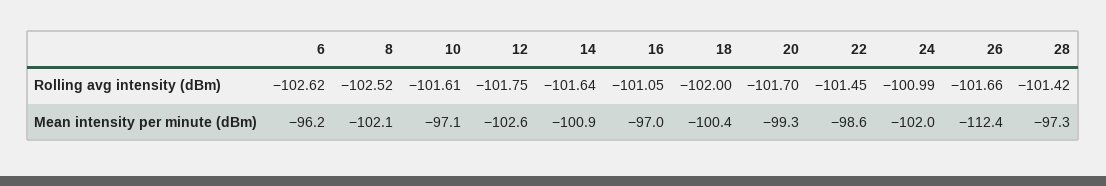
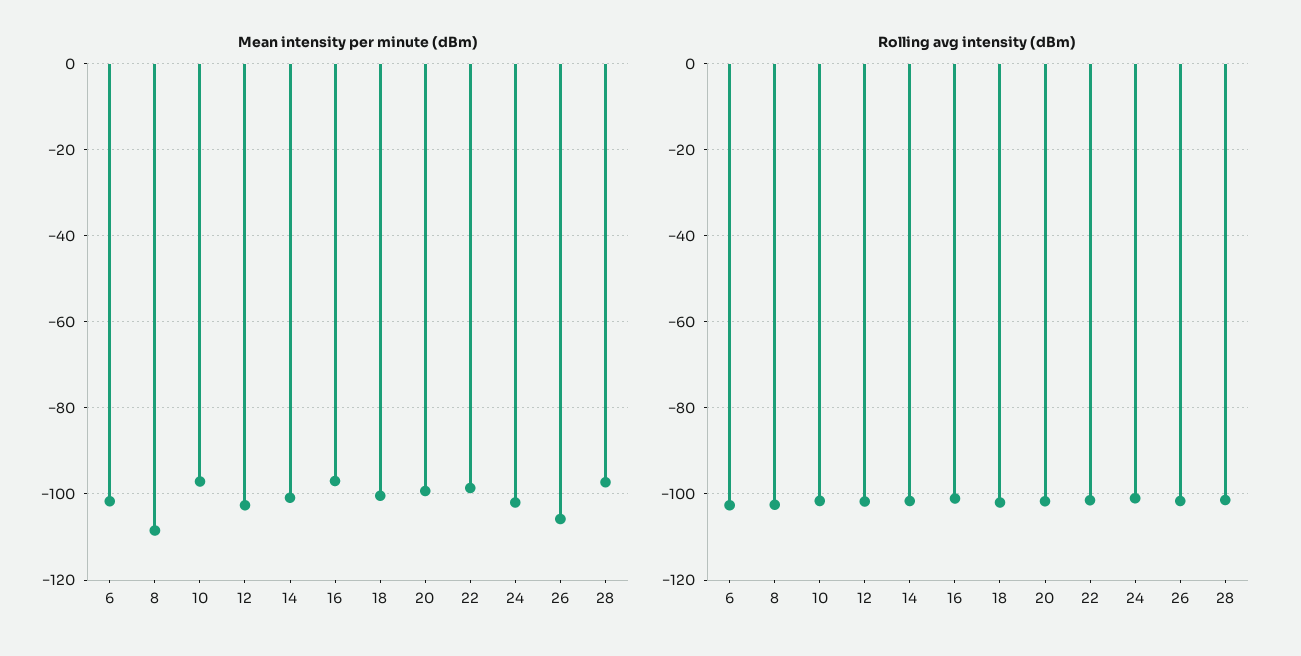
  {
    "Rolling avg intensity (dBm)": {
      "6": -102.62,
      "8": -102.52,
      "10": -101.61,
      "12": -101.75,
      "14": -101.64,
      "16": -101.05,
      "18": -102,
      "20": -101.7,
      "22": -101.45,
      "24": -100.99,
      "26": -101.66,
      "28": -101.42
    },
    "Mean intensity per minute (dBm)": {
-     "6": -96.2,
+     "6": -102,
-     "8": -102.1,
+     "8": -108,
      "10": -97.1,
      "12": -102.6,
      "14": -100.9,
      "16": -97,
      "18": -100.4,
      "20": -99.3,
      "22": -98.6,
      "24": -102,
-     "26": -112.4,
+     "26": -106,
      "28": -97.3
    }
  }

